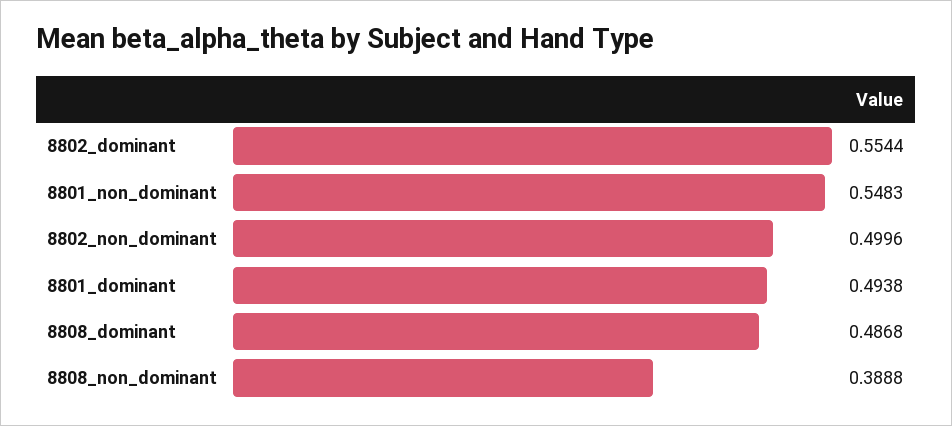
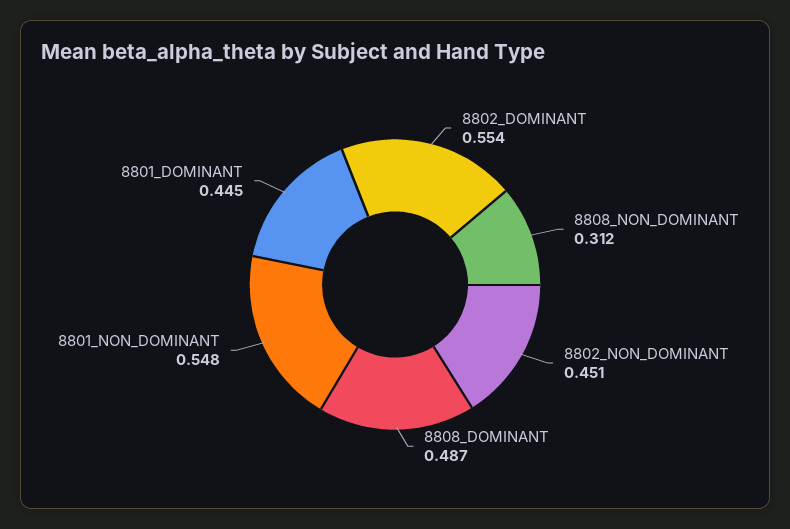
  {
    "8802_dominant": 0.5544,
    "8801_non_dominant": 0.5483,
-   "8802_non_dominant": 0.4996,
+   "8802_non_dominant": 0.451,
-   "8801_dominant": 0.4938,
+   "8801_dominant": 0.445,
    "8808_dominant": 0.4868,
-   "8808_non_dominant": 0.3888
+   "8808_non_dominant": 0.312
  }

